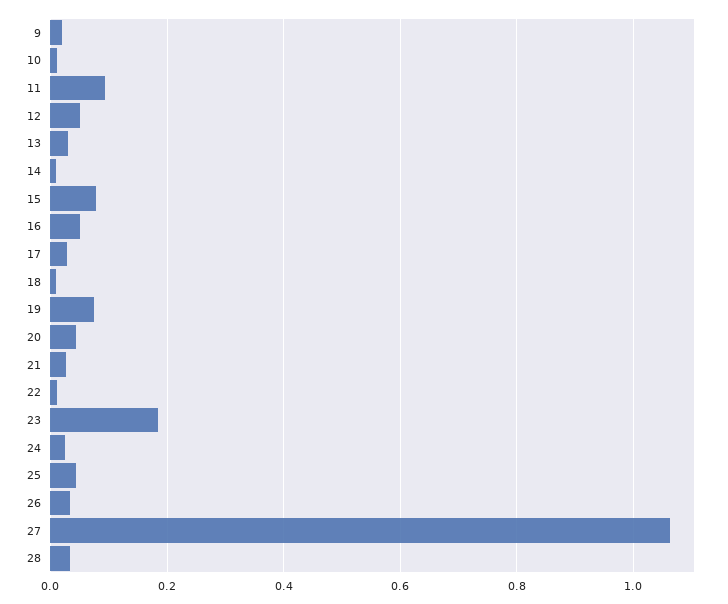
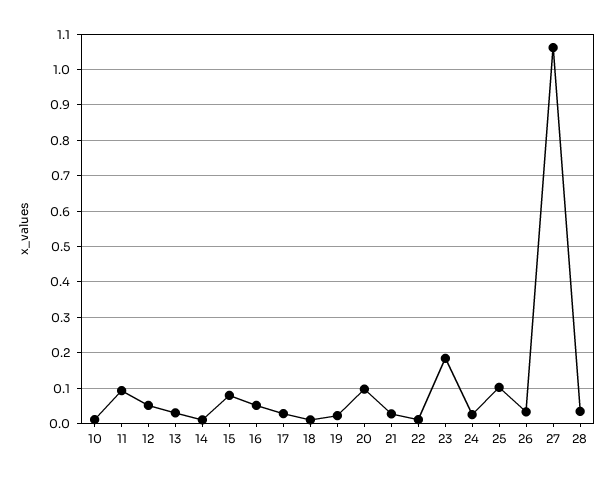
  {
-   "9": 0.02,
    "10": 0.02,
    "11": 0.1,
    "12": 0.06,
    "13": 0.04,
    "14": 0.02,
    "15": 0.08,
    "16": 0.06,
    "17": 0.02,
    "18": 0.02,
-   "19": 0.08,
+   "19": 0.02,
-   "20": 0.04,
+   "20": 0.1,
    "21": 0.02,
    "22": 0.02,
    "23": 0.18,
    "24": 0.02,
-   "25": 0.04,
+   "25": 0.1,
    "26": 0.04,
    "27": 1.06,
    "28": 0.04
  }

